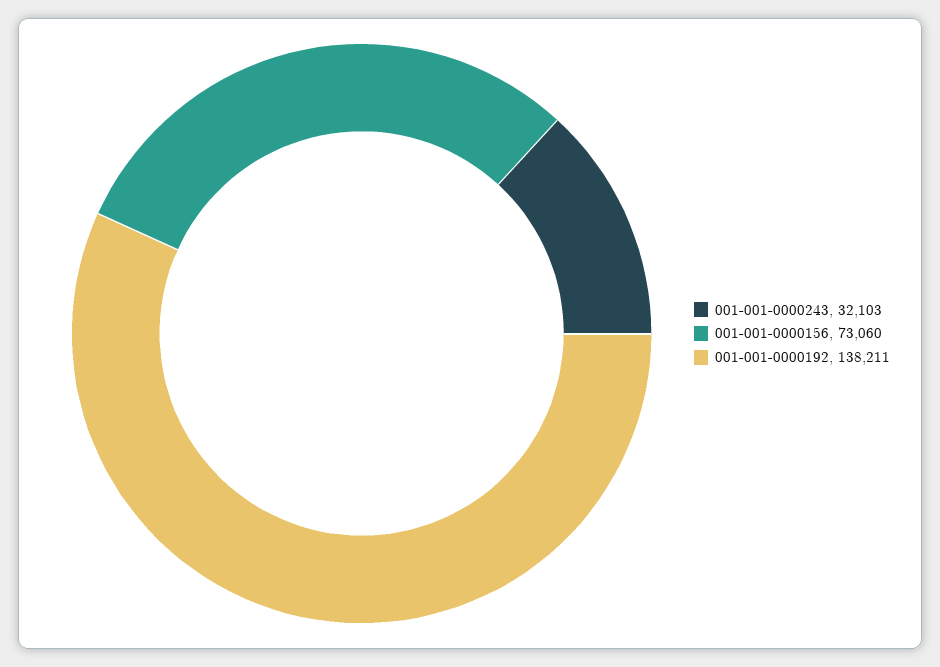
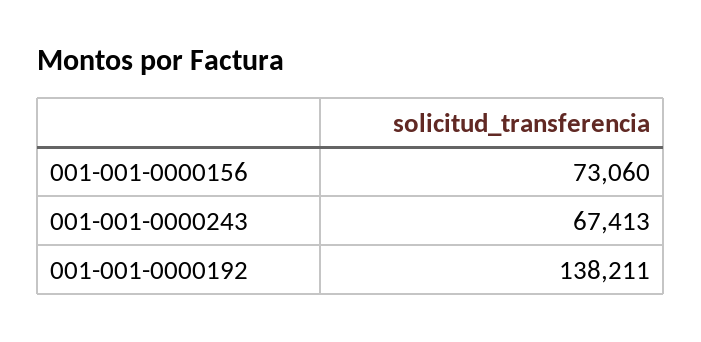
  {
-   "001-001-0000243": 32103,
+   "001-001-0000243": 67413,
    "001-001-0000156": 73060,
    "001-001-0000192": 138211
  }

